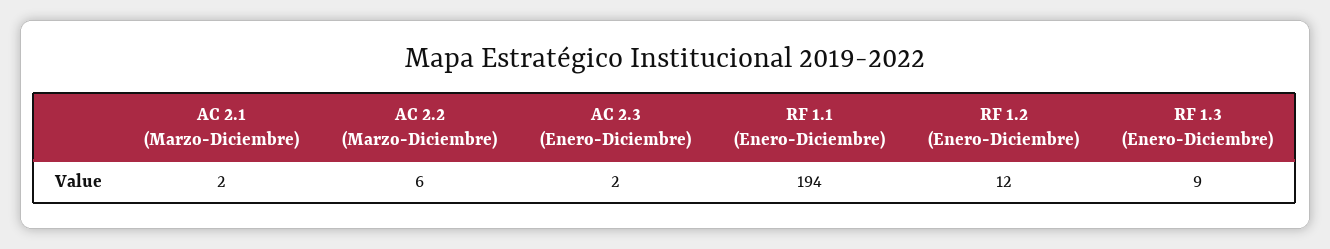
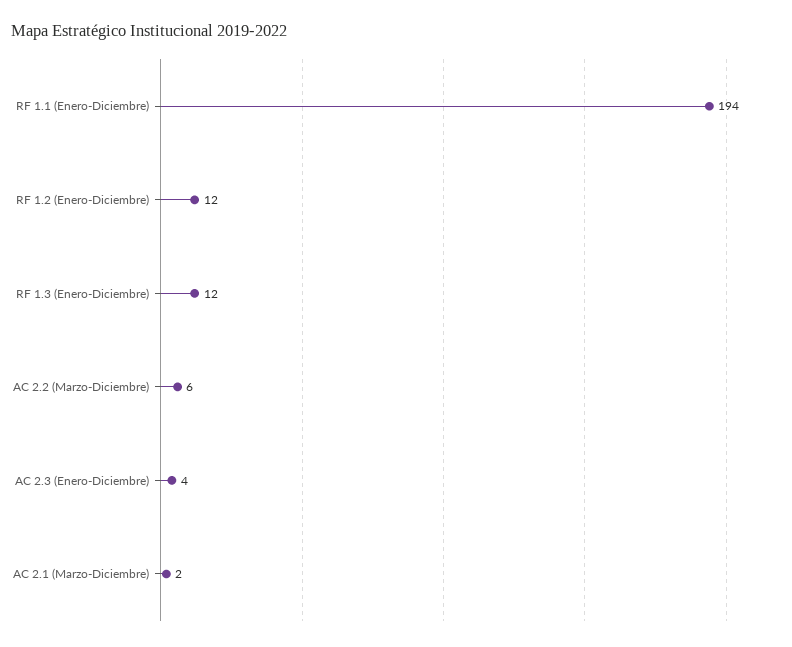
  {
    "AC 2.1 (Marzo-Diciembre)": 2,
    "AC 2.2 (Marzo-Diciembre)": 6,
-   "AC 2.3 (Enero-Diciembre)": 2,
+   "AC 2.3 (Enero-Diciembre)": 4,
    "RF 1.1 (Enero-Diciembre)": 194,
    "RF 1.2 (Enero-Diciembre)": 12,
-   "RF 1.3 (Enero-Diciembre)": 9
+   "RF 1.3 (Enero-Diciembre)": 12
  }

